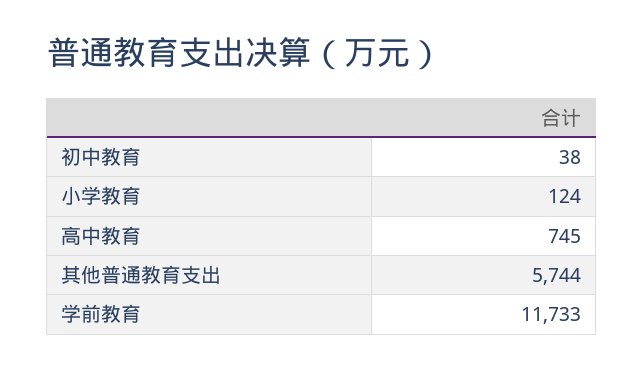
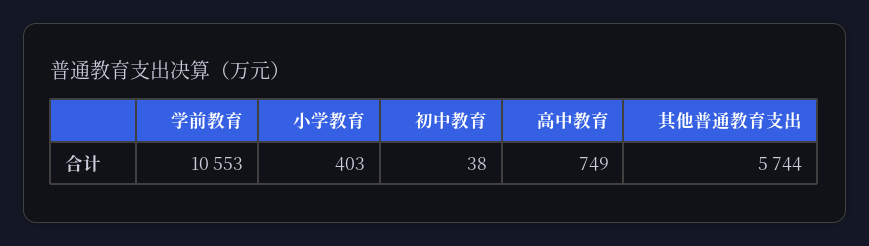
  {
    "初中教育": 38,
-   "小学教育": 124,
+   "小学教育": 403,
-   "高中教育": 745,
+   "高中教育": 749,
    "其他普通教育支出": 5744,
-   "学前教育": 11733
+   "学前教育": 10553
  }

